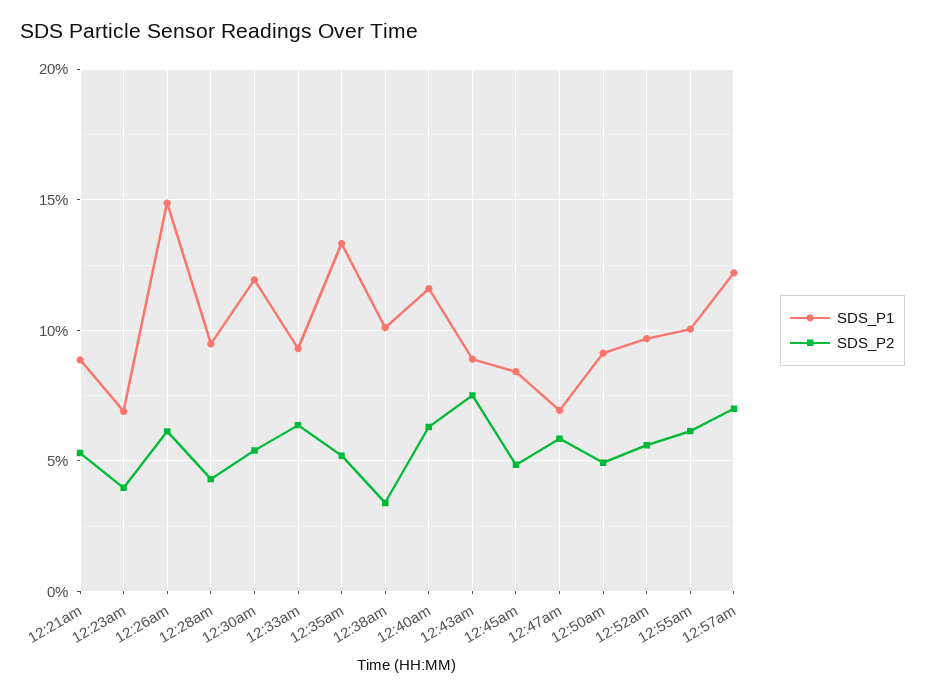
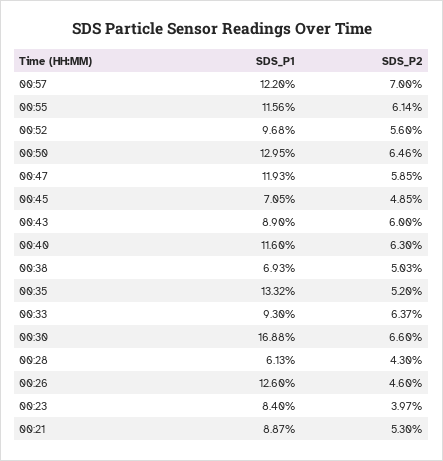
  {
    "SDS_P1": {
      "12:21am": 8.87,
-     "12:23am": 7,
+     "12:23am": 8.4,
-     "12:26am": 15,
+     "12:26am": 12.6,
-     "12:28am": 9.5,
+     "12:28am": 6.13,
-     "12:30am": 12,
+     "12:30am": 16.88,
      "12:33am": 9.3,
      "12:35am": 13.32,
-     "12:38am": 10,
+     "12:38am": 6.93,
      "12:40am": 11.6,
      "12:43am": 8.9,
-     "12:45am": 8.5,
+     "12:45am": 7.05,
-     "12:47am": 7,
+     "12:47am": 11.93,
-     "12:50am": 9,
+     "12:50am": 12.95,
      "12:52am": 9.68,
-     "12:55am": 10,
+     "12:55am": 11.56,
      "12:57am": 12.2
    },
    "SDS_P2": {
      "12:21am": 5.3,
      "12:23am": 3.97,
-     "12:26am": 6,
+     "12:26am": 4.6,
      "12:28am": 4.3,
-     "12:30am": 5.5,
+     "12:30am": 6.6,
      "12:33am": 6.37,
      "12:35am": 5.2,
-     "12:38am": 3.5,
+     "12:38am": 5.03,
      "12:40am": 6.3,
-     "12:43am": 7.5,
+     "12:43am": 6,
      "12:45am": 4.85,
      "12:47am": 5.85,
-     "12:50am": 5,
+     "12:50am": 6.46,
      "12:52am": 5.6,
      "12:55am": 6.14,
      "12:57am": 7
    }
  }

